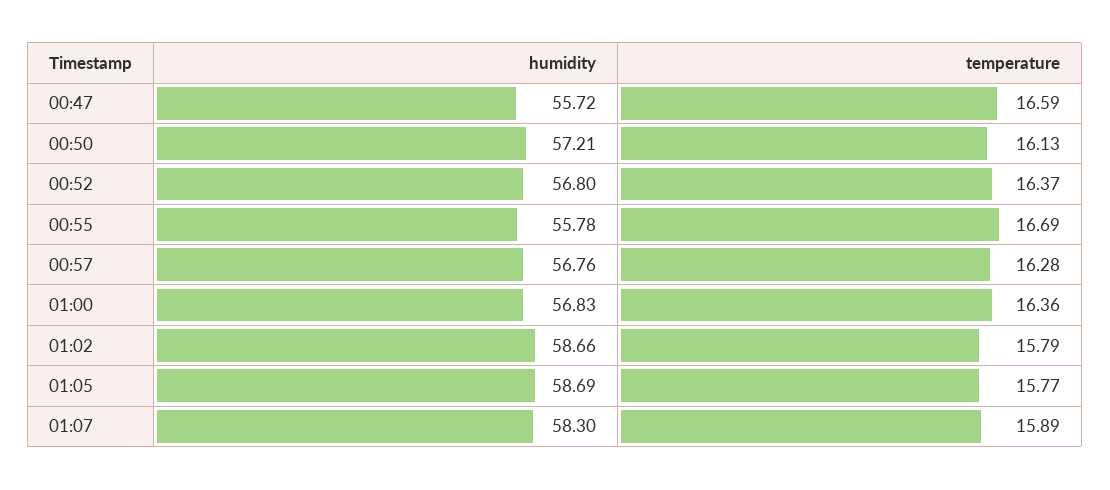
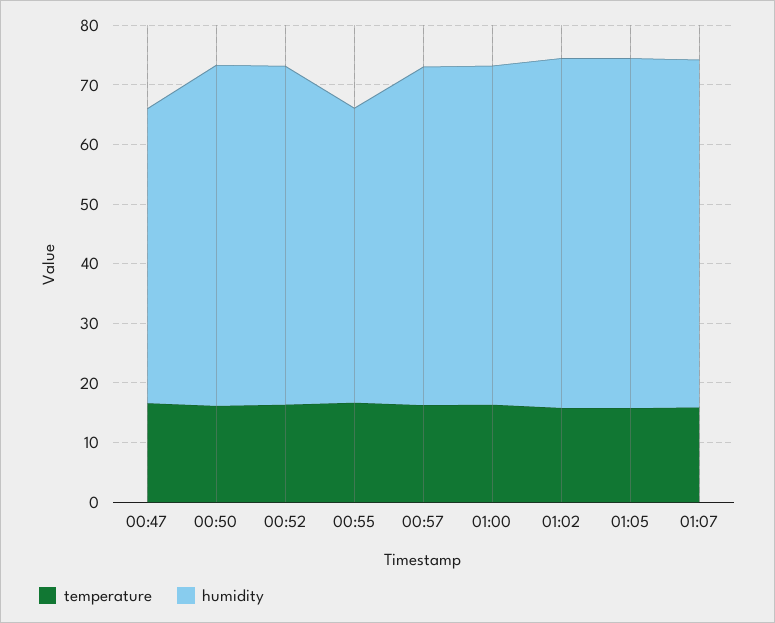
  {
    "humidity": {
-     "00:47": 55.72,
+     "00:47": 50,
      "00:50": 57.21,
      "00:52": 56.8,
-     "00:55": 55.78,
+     "00:55": 50,
      "00:57": 56.76,
      "01:00": 56.83,
      "01:02": 58.66,
      "01:05": 58.69,
      "01:07": 58.3
    },
    "temperature": {
      "00:47": 16.59,
      "00:50": 16.13,
      "00:52": 16.37,
      "00:55": 16.69,
      "00:57": 16.28,
      "01:00": 16.36,
      "01:02": 15.79,
      "01:05": 15.77,
      "01:07": 15.89
    }
  }

